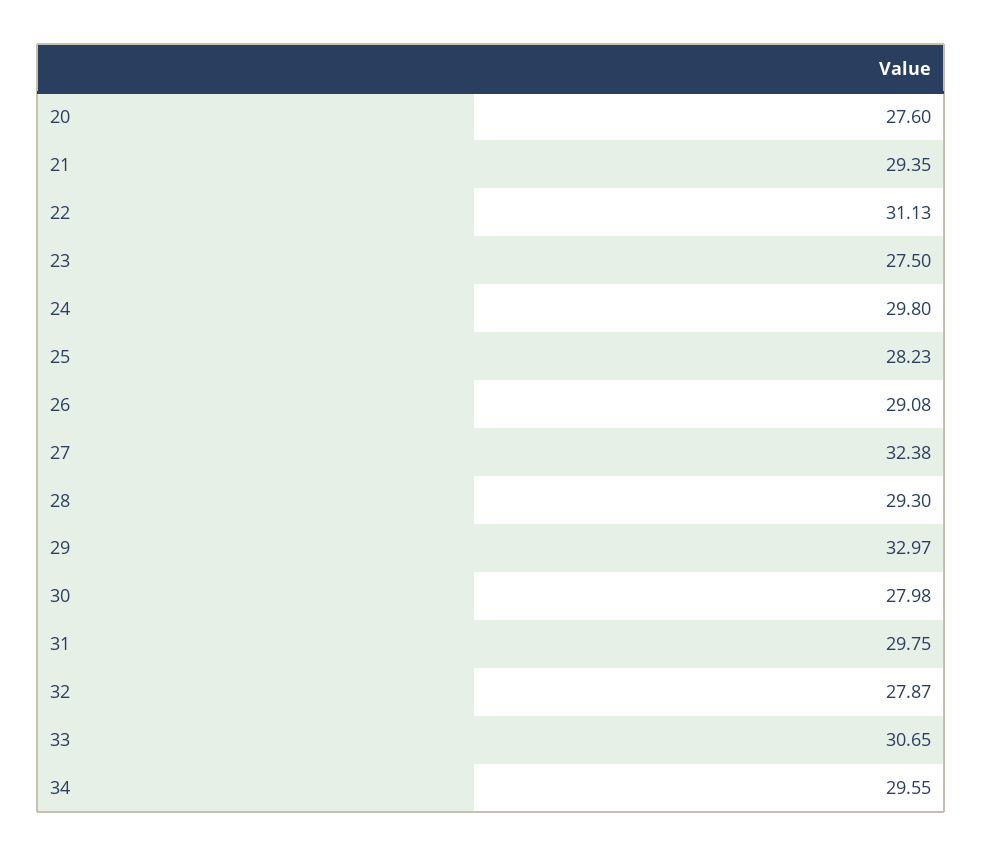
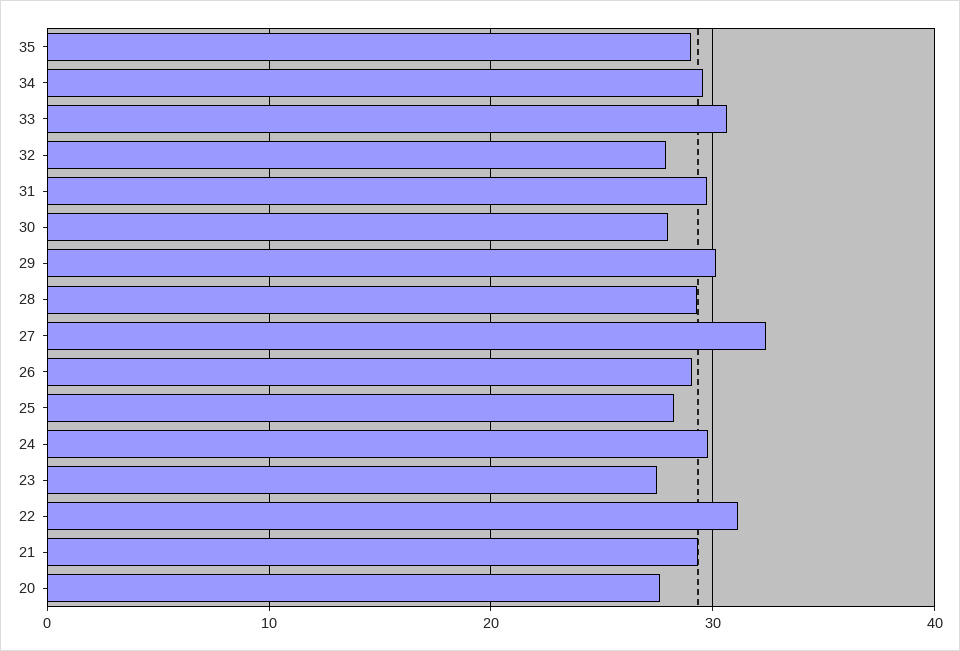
  {
    "20": 27.6,
    "21": 29.35,
    "22": 31.13,
    "23": 27.5,
    "24": 29.8,
    "25": 28.23,
    "26": 29.08,
    "27": 32.38,
    "28": 29.3,
-   "29": 32.97,
+   "29": 30,
    "30": 27.98,
    "31": 29.75,
    "32": 27.87,
    "33": 30.65,
-   "34": 29.55
+   "34": 29.55,
+   "35": 29
  }

